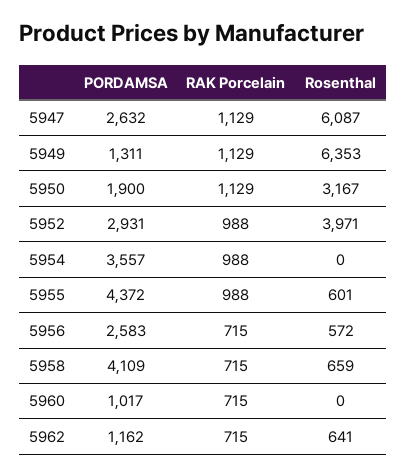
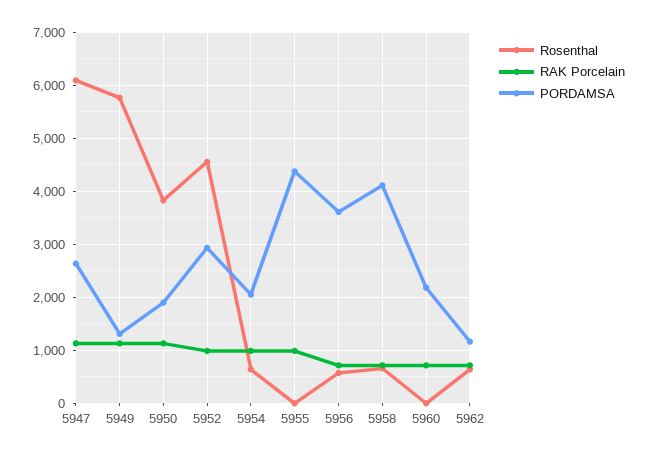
  {
    "PORDAMSA": {
      "5947": 2632,
      "5949": 1311,
      "5950": 1900,
      "5952": 2931,
-     "5954": 3557,
+     "5954": 2000,
      "5955": 4372,
-     "5956": 2583,
+     "5956": 3600,
      "5958": 4109,
-     "5960": 1017,
+     "5960": 2200,
      "5962": 1162
    },
    "RAK Porcelain": {
      "5947": 1129,
      "5949": 1129,
      "5950": 1129,
      "5952": 988,
      "5954": 988,
      "5955": 988,
      "5956": 715,
      "5958": 715,
      "5960": 715,
      "5962": 715
    },
    "Rosenthal": {
      "5947": 6087,
-     "5949": 6353,
+     "5949": 5800,
-     "5950": 3167,
+     "5950": 3800,
-     "5952": 3971,
+     "5952": 4600,
-     "5954": 0,
+     "5954": 600,
-     "5955": 601,
+     "5955": 0,
      "5956": 572,
      "5958": 659,
      "5960": 0,
      "5962": 641
    }
  }

